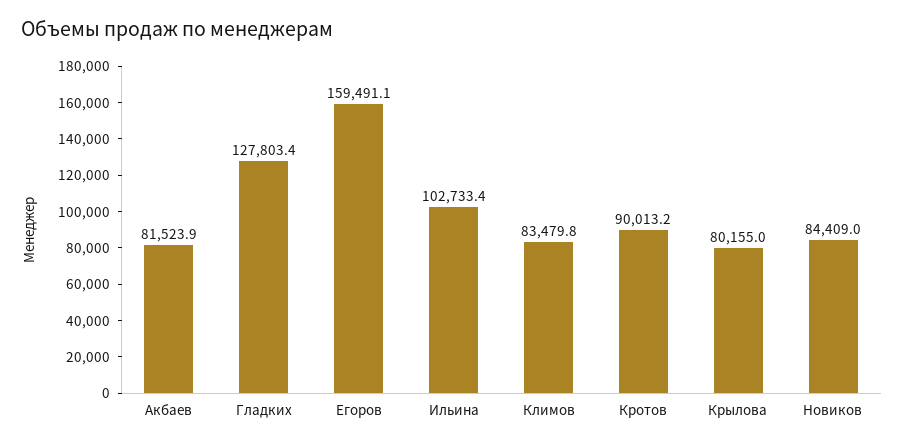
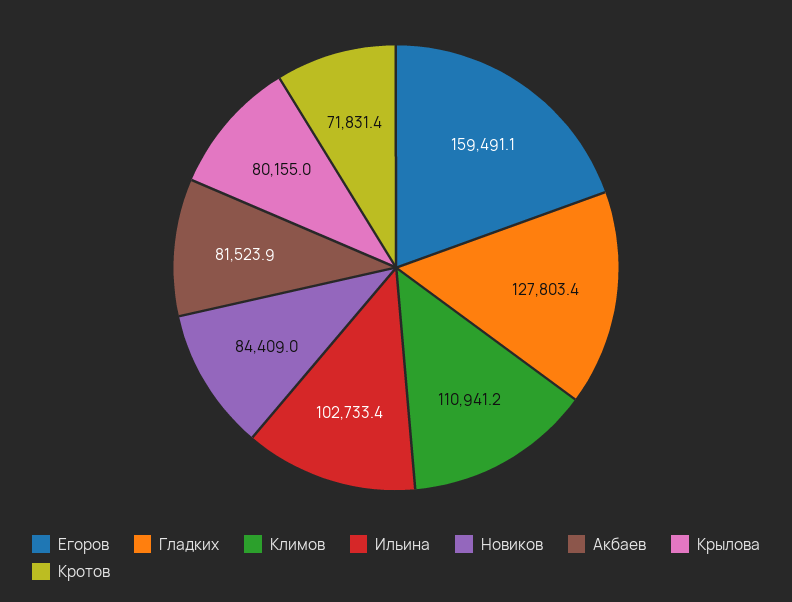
  {
    "Акбаев": 81523.9,
    "Гладких": 127803.4,
    "Егоров": 159491.1,
    "Ильина": 102733.4,
-   "Климов": 83479.8,
+   "Климов": 110941.2,
-   "Кротов": 90013.2,
+   "Кротов": 71831.4,
    "Крылова": 80155,
    "Новиков": 84409
  }

